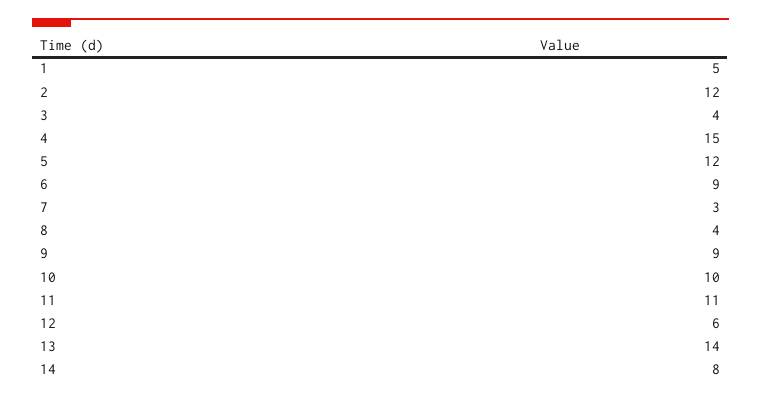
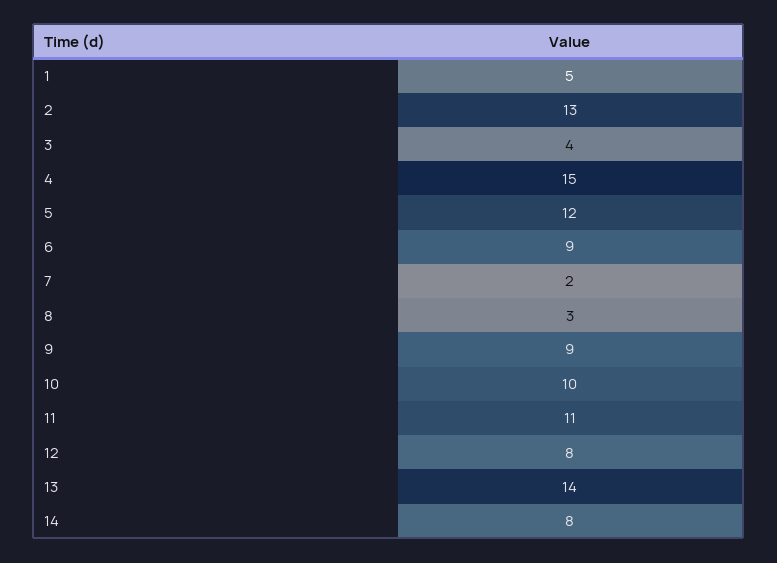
  {
    "1": 5,
-   "2": 12,
+   "2": 13,
    "3": 4,
    "4": 15,
    "5": 12,
    "6": 9,
-   "7": 3,
+   "7": 2,
-   "8": 4,
+   "8": 3,
    "9": 9,
    "10": 10,
    "11": 11,
-   "12": 6,
+   "12": 8,
    "13": 14,
    "14": 8
  }

